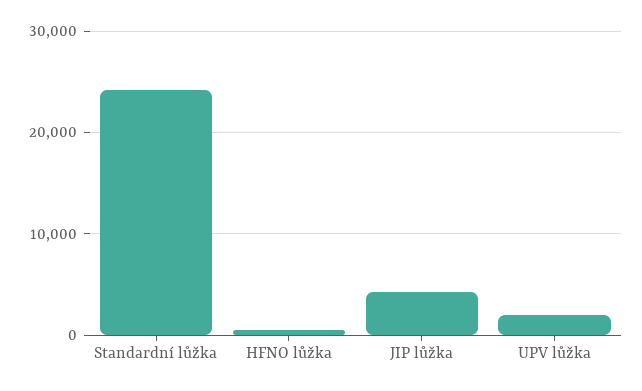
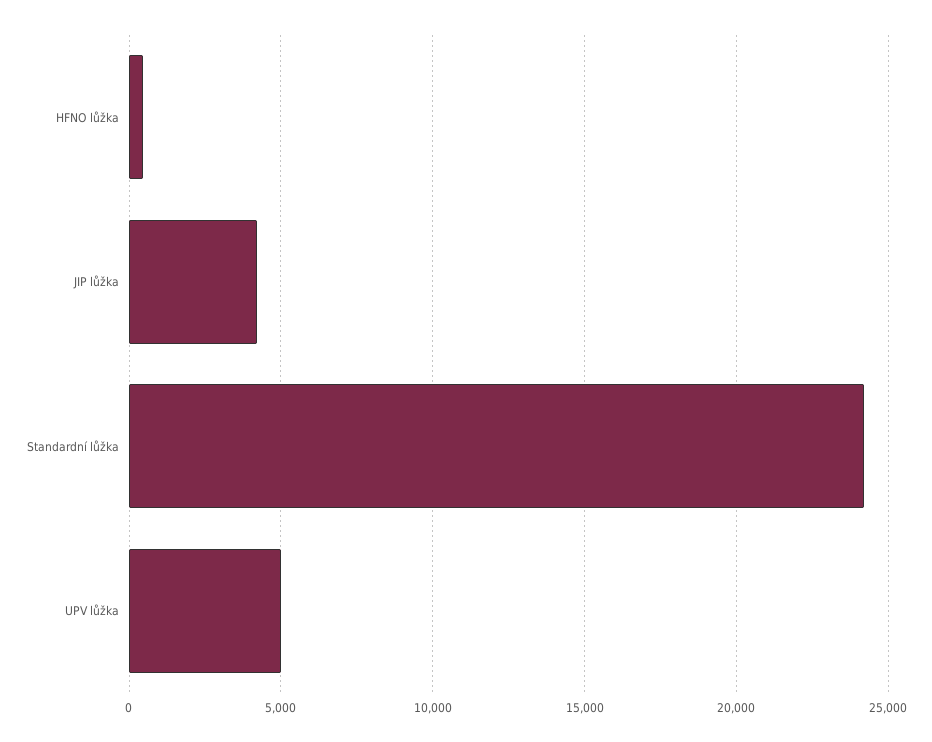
  {
    "Standardní lůžka": 24000,
    "HFNO lůžka": 500,
    "JIP lůžka": 4000,
-   "UPV lůžka": 2000
+   "UPV lůžka": 5000
  }

